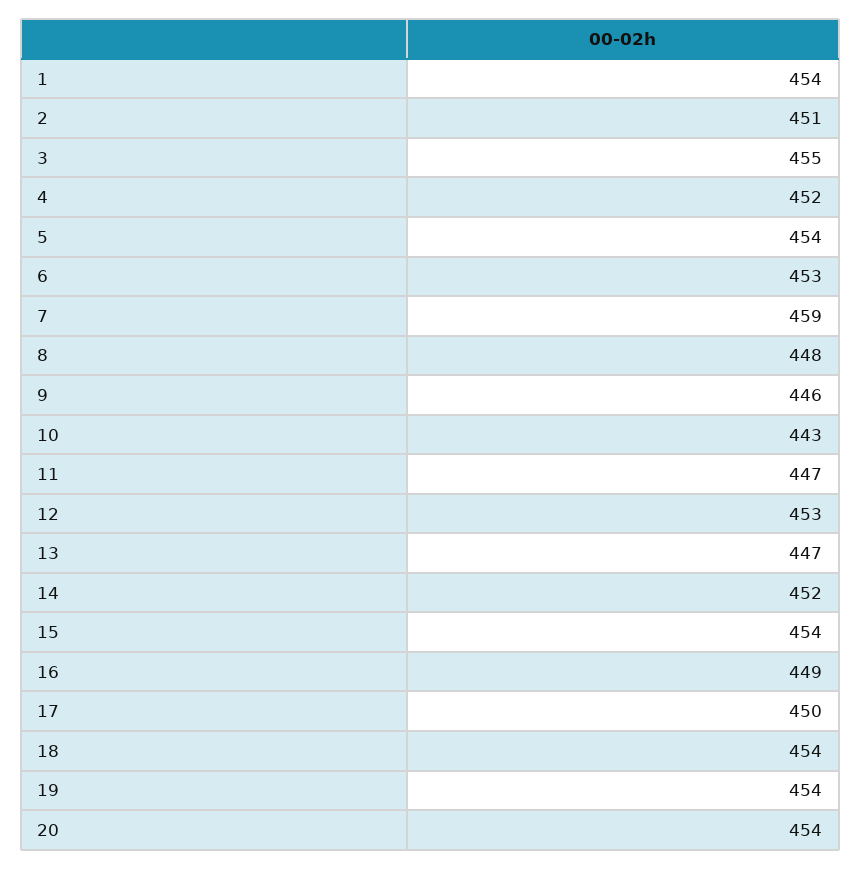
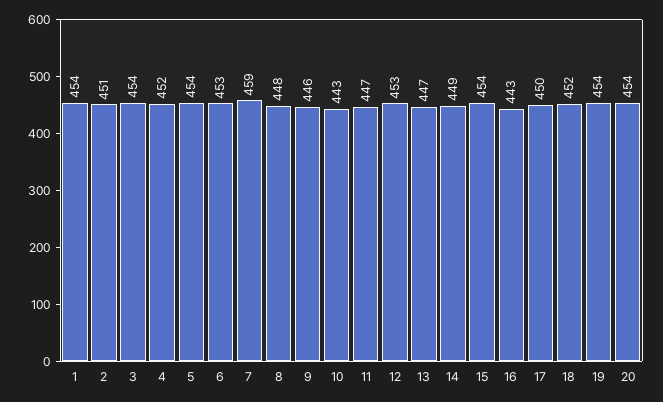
  {
    "1": 454,
    "2": 451,
-   "3": 455,
+   "3": 454,
    "4": 452,
    "5": 454,
    "6": 453,
    "7": 459,
    "8": 448,
    "9": 446,
    "10": 443,
    "11": 447,
    "12": 453,
    "13": 447,
-   "14": 452,
+   "14": 449,
    "15": 454,
-   "16": 449,
+   "16": 443,
    "17": 450,
-   "18": 454,
+   "18": 452,
    "19": 454,
    "20": 454
  }

